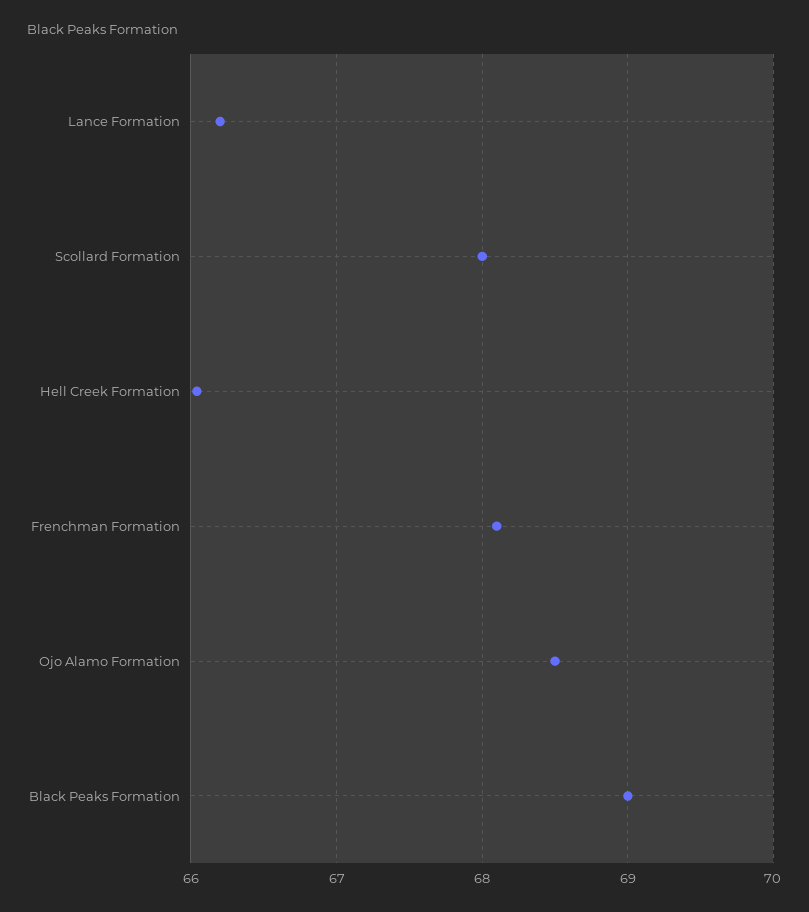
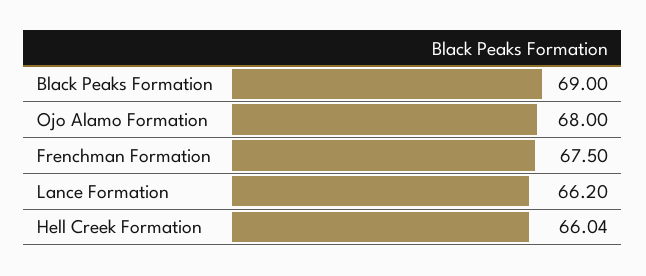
  {
    "Lance Formation": 66.2,
-   "Scollard Formation": 68,
    "Hell Creek Formation": 66.04,
-   "Frenchman Formation": 68.1,
+   "Frenchman Formation": 67.5,
-   "Ojo Alamo Formation": 68.5,
+   "Ojo Alamo Formation": 68,
    "Black Peaks Formation": 69
  }

